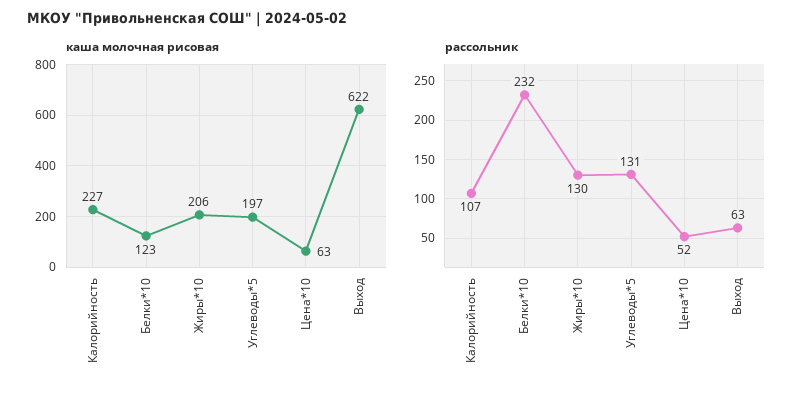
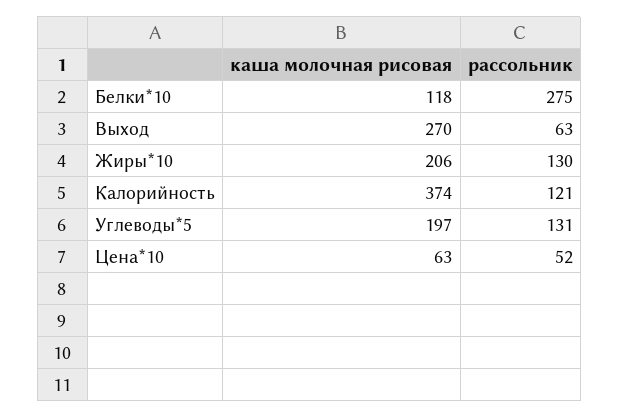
  {
    "каша молочная рисовая": {
-     "Калорийность": 227,
+     "Калорийность": 374,
-     "Белки*10": 123,
+     "Белки*10": 118,
      "Жиры*10": 206,
      "Углеводы*5": 197,
      "Цена*10": 63,
-     "Выход": 622
+     "Выход": 270
    },
    "рассольник": {
-     "Калорийность": 107,
+     "Калорийность": 121,
-     "Белки*10": 232,
+     "Белки*10": 275,
      "Жиры*10": 130,
      "Углеводы*5": 131,
      "Цена*10": 52,
      "Выход": 63
    }
  }

